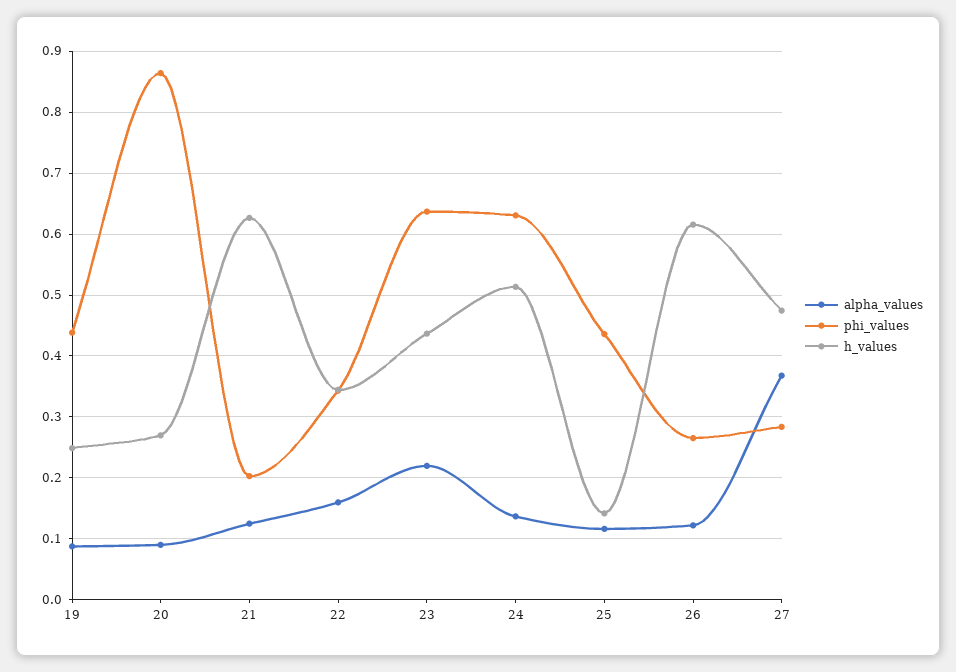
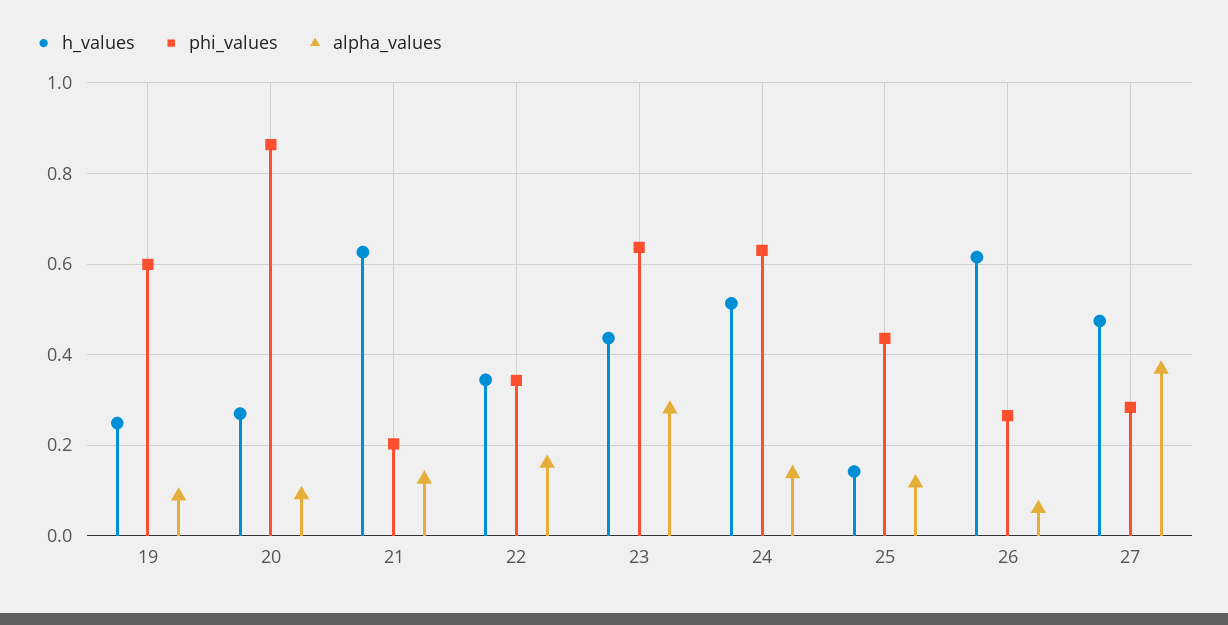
  {
    "alpha_values": {
      "19": 0.09,
      "20": 0.09,
      "21": 0.13,
      "22": 0.16,
-     "23": 0.22,
+     "23": 0.28,
      "24": 0.14,
      "25": 0.12,
-     "26": 0.12,
+     "26": 0.06,
      "27": 0.37
    },
    "phi_values": {
-     "19": 0.44,
+     "19": 0.6,
      "20": 0.86,
      "21": 0.2,
      "22": 0.34,
      "23": 0.64,
      "24": 0.63,
      "25": 0.44,
      "26": 0.27,
      "27": 0.28
    },
    "h_values": {
      "19": 0.25,
      "20": 0.27,
      "21": 0.63,
      "22": 0.34,
      "23": 0.44,
      "24": 0.51,
      "25": 0.14,
      "26": 0.62,
      "27": 0.47
    }
  }

